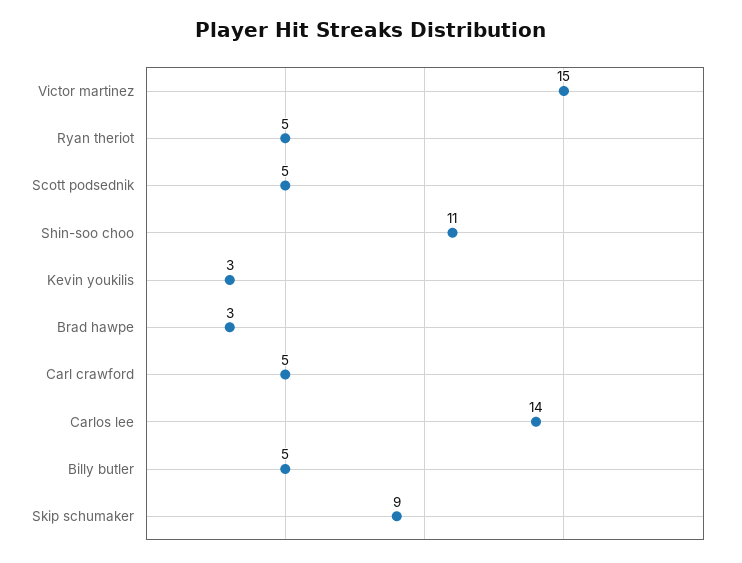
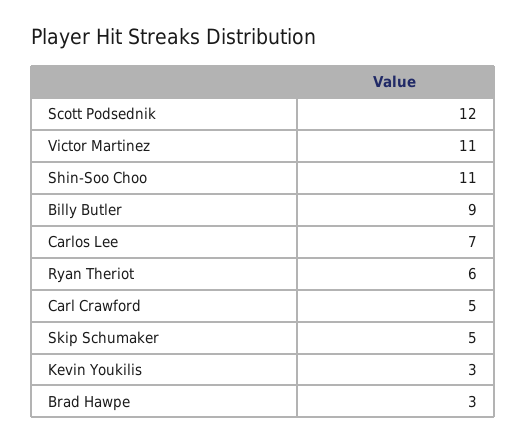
  {
-   "Victor martinez": 15,
+   "Victor martinez": 11,
-   "Ryan theriot": 5,
+   "Ryan theriot": 6,
-   "Scott podsednik": 5,
+   "Scott podsednik": 12,
    "Shin-soo choo": 11,
    "Kevin youkilis": 3,
    "Brad hawpe": 3,
    "Carl crawford": 5,
-   "Carlos lee": 14,
+   "Carlos lee": 7,
-   "Billy butler": 5,
+   "Billy butler": 9,
-   "Skip schumaker": 9
+   "Skip schumaker": 5
  }

